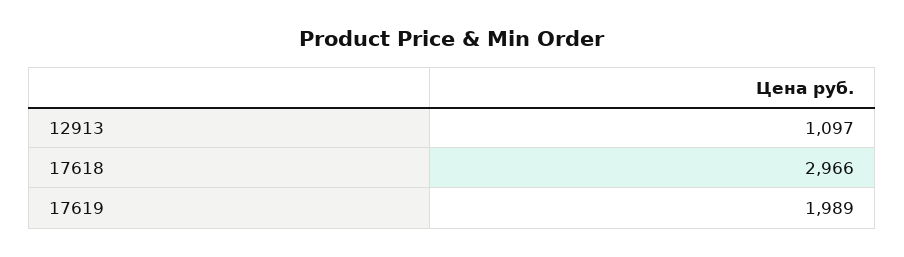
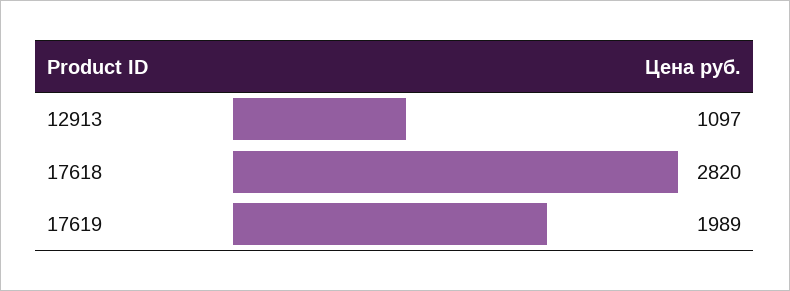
  {
    "12913": 1097,
-   "17618": 2966,
+   "17618": 2820,
    "17619": 1989
  }

